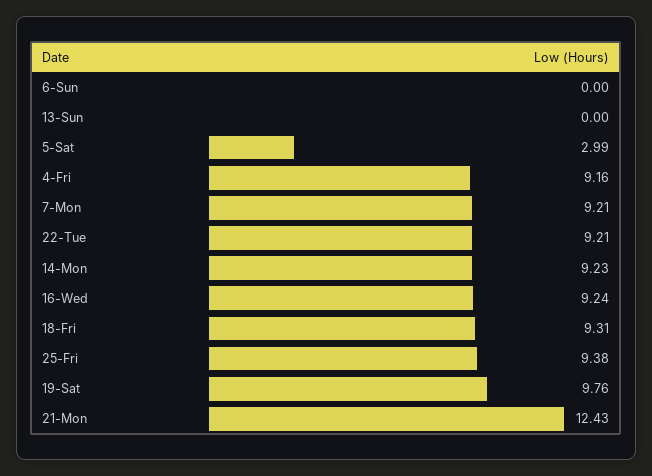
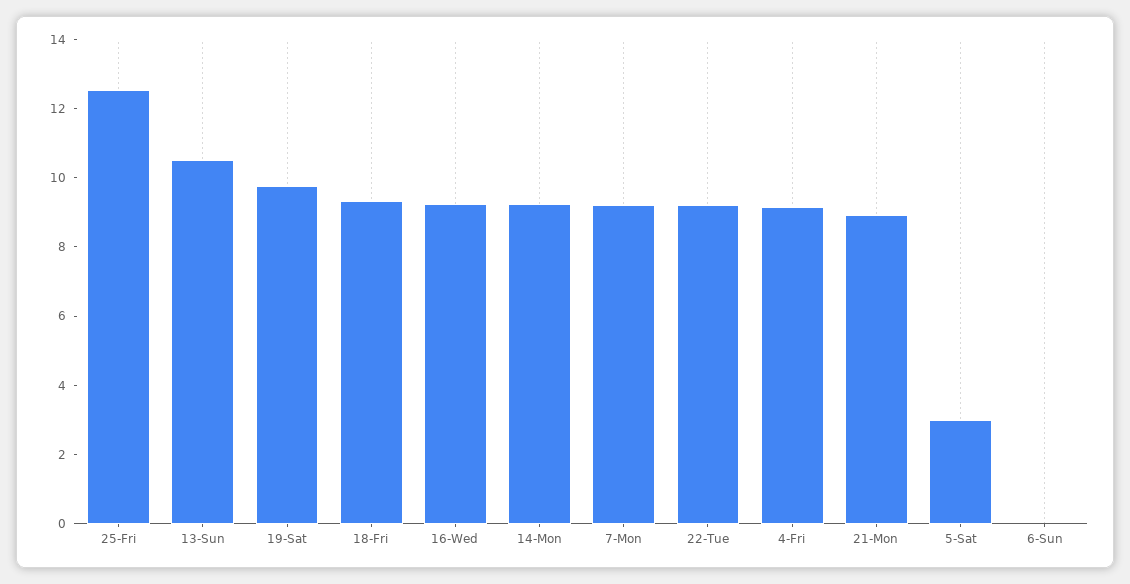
  {
    "6-Sun": 0,
-   "13-Sun": 0,
+   "13-Sun": 10.5,
    "5-Sat": 2.99,
    "4-Fri": 9.16,
    "7-Mon": 9.21,
    "22-Tue": 9.21,
    "14-Mon": 9.23,
    "16-Wed": 9.24,
    "18-Fri": 9.31,
-   "25-Fri": 9.38,
+   "25-Fri": 12.5,
    "19-Sat": 9.76,
-   "21-Mon": 12.43
+   "21-Mon": 9
  }

